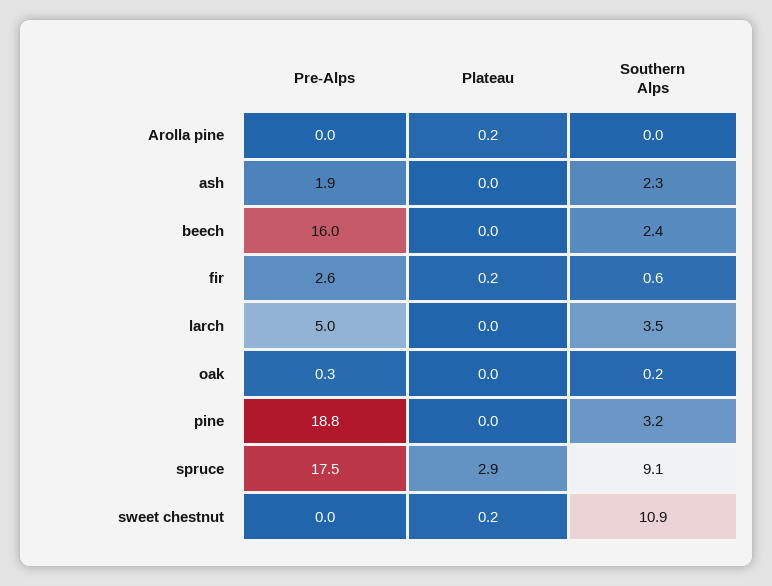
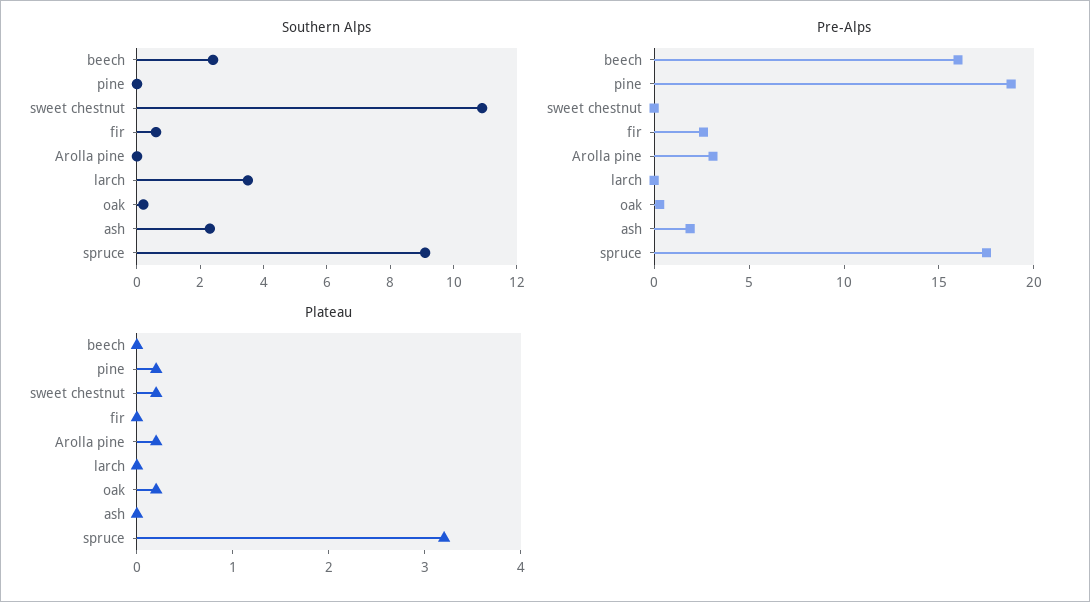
  {
    "Pre-Alps": {
-     "Arolla pine": 0,
+     "Arolla pine": 3,
      "ash": 1.9,
      "beech": 16,
      "fir": 2.6,
-     "larch": 5,
+     "larch": 0,
      "oak": 0.3,
      "pine": 18.8,
      "spruce": 17.5,
      "sweet chestnut": 0
    },
    "Plateau": {
      "Arolla pine": 0.2,
      "ash": 0,
      "beech": 0,
-     "fir": 0.2,
+     "fir": 0,
      "larch": 0,
-     "oak": 0,
+     "oak": 0.2,
-     "pine": 0,
+     "pine": 0.2,
-     "spruce": 2.9,
+     "spruce": 3.2,
      "sweet chestnut": 0.2
    },
    "Southern Alps": {
      "Arolla pine": 0,
      "ash": 2.3,
      "beech": 2.4,
      "fir": 0.6,
      "larch": 3.5,
      "oak": 0.2,
-     "pine": 3.2,
+     "pine": 0,
      "spruce": 9.1,
      "sweet chestnut": 10.9
    }
  }

